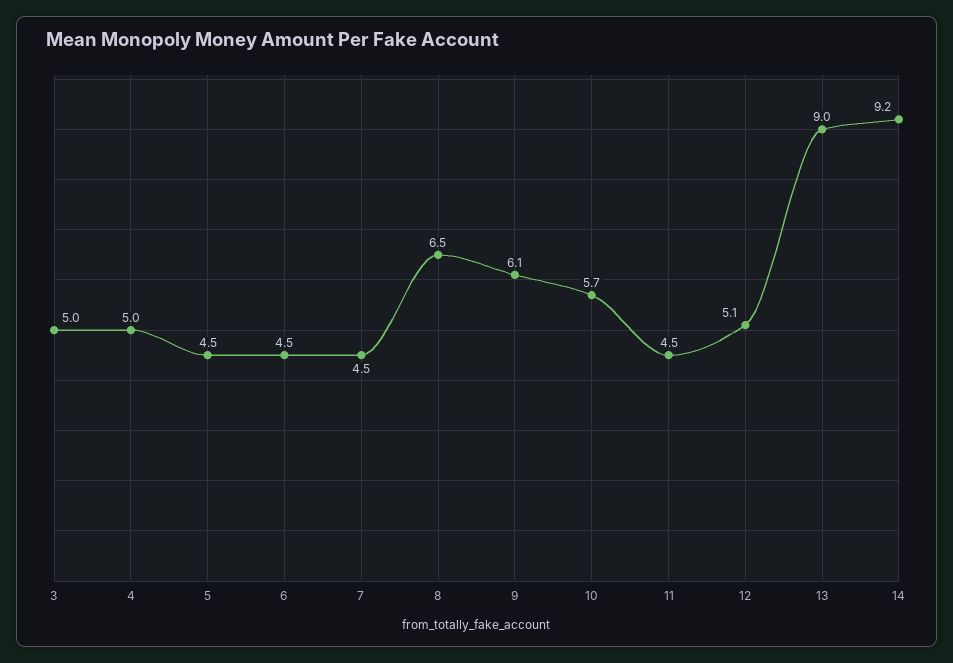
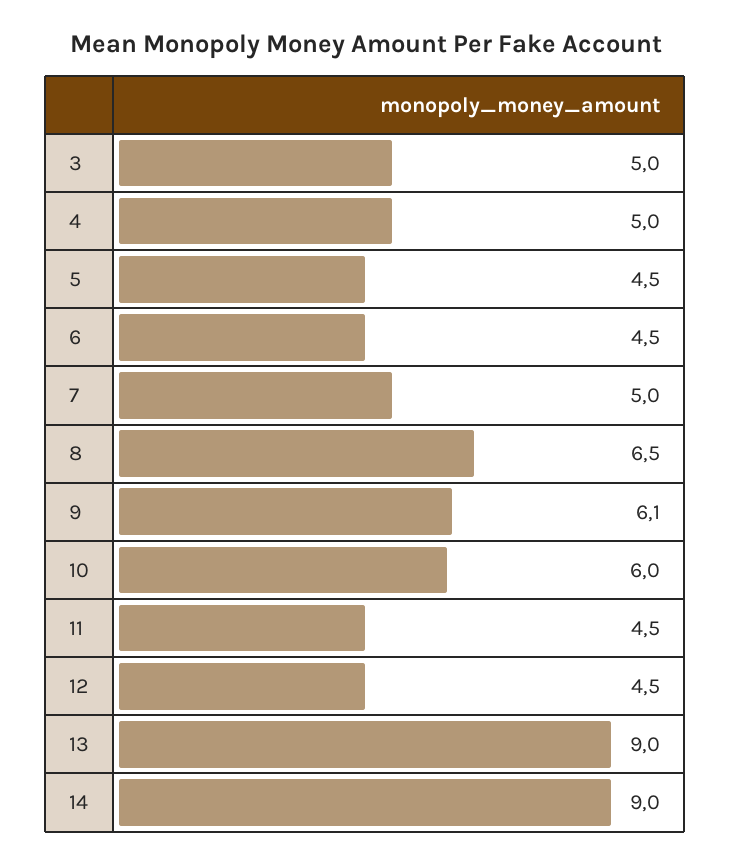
  {
    "3": 5,
    "4": 5,
    "5": 4.5,
    "6": 4.5,
-   "7": 4.5,
+   "7": 5,
    "8": 6.5,
    "9": 6.1,
-   "10": 5.7,
+   "10": 6,
    "11": 4.5,
-   "12": 5.1,
+   "12": 4.5,
    "13": 9,
-   "14": 9.2
+   "14": 9
  }

